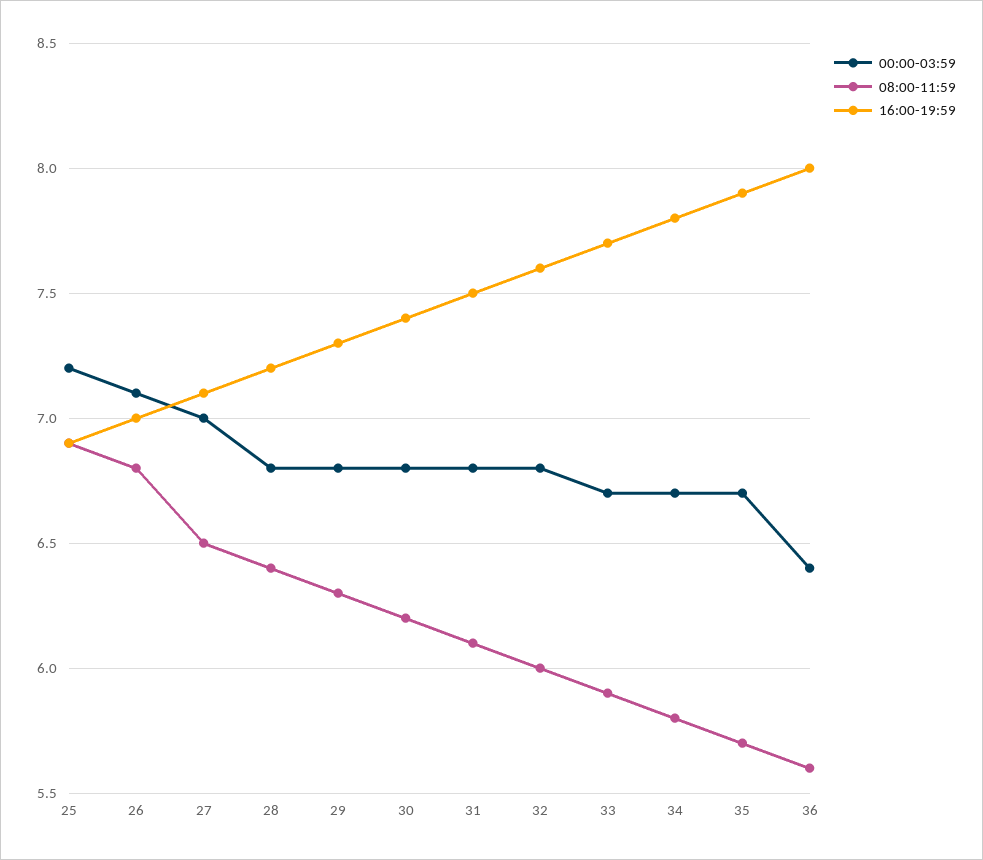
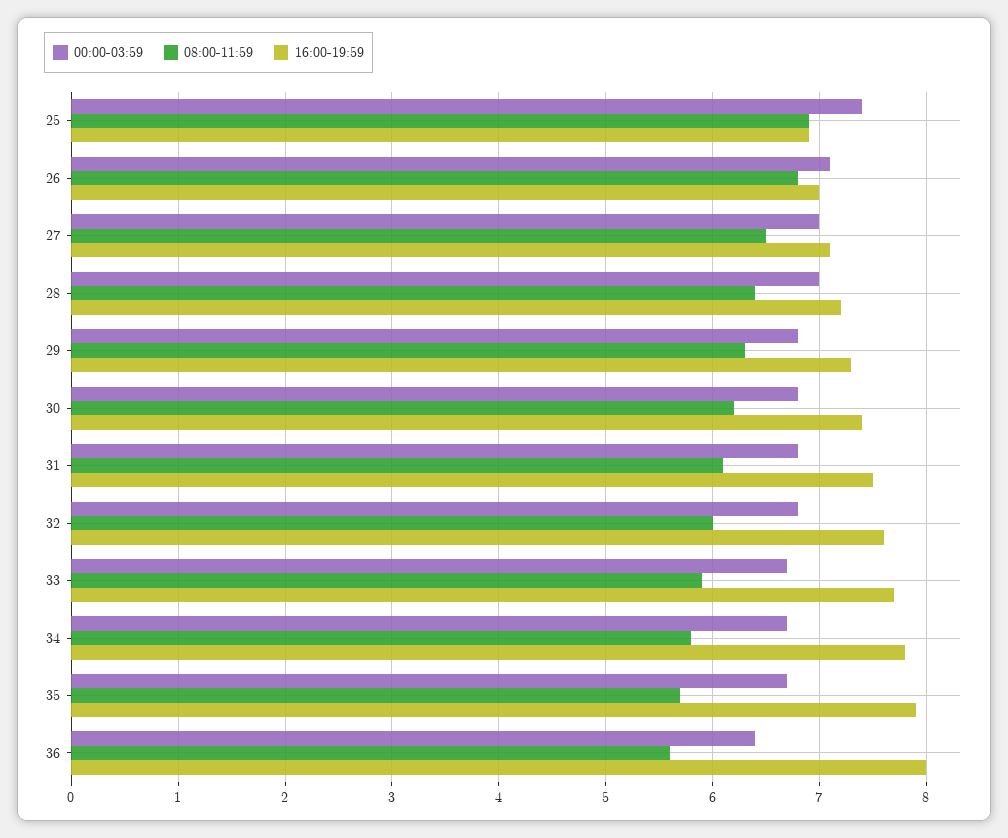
  {
    "00:00-03:59": {
-     "25": 7.2,
+     "25": 7.4,
      "26": 7.1,
      "27": 7,
-     "28": 6.8,
+     "28": 7,
      "29": 6.8,
      "30": 6.8,
      "31": 6.8,
      "32": 6.8,
      "33": 6.7,
      "34": 6.7,
      "35": 6.7,
      "36": 6.4
    },
    "08:00-11:59": {
      "25": 6.9,
      "26": 6.8,
      "27": 6.5,
      "28": 6.4,
      "29": 6.3,
      "30": 6.2,
      "31": 6.1,
      "32": 6,
      "33": 5.9,
      "34": 5.8,
      "35": 5.7,
      "36": 5.6
    },
    "16:00-19:59": {
      "25": 6.9,
      "26": 7,
      "27": 7.1,
      "28": 7.2,
      "29": 7.3,
      "30": 7.4,
      "31": 7.5,
      "32": 7.6,
      "33": 7.7,
      "34": 7.8,
      "35": 7.9,
      "36": 8
    }
  }

